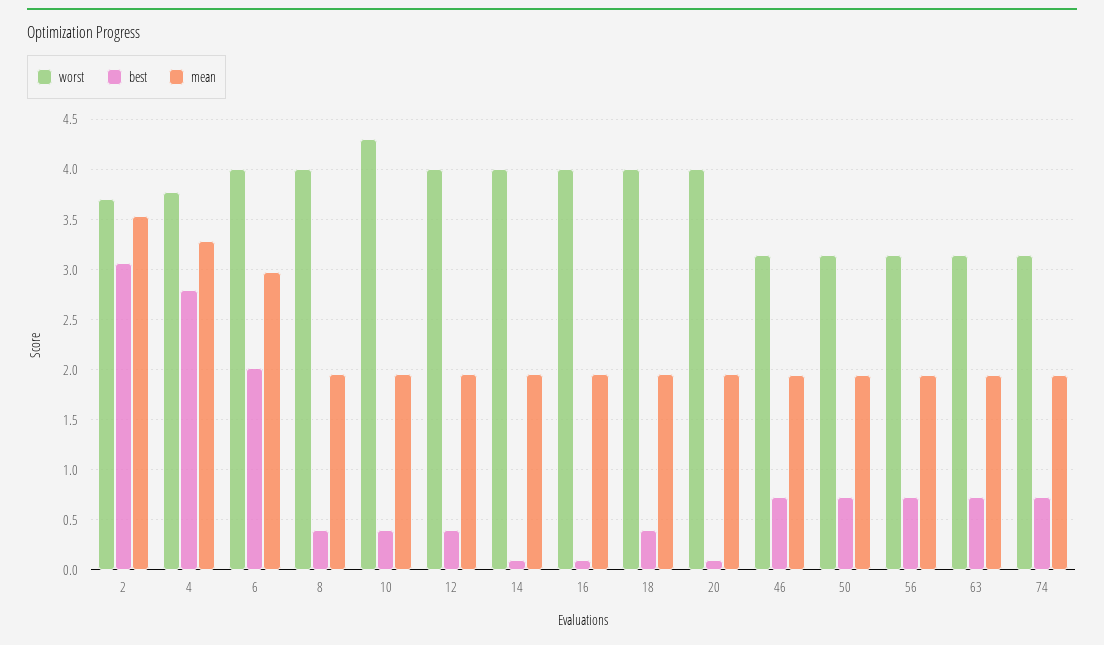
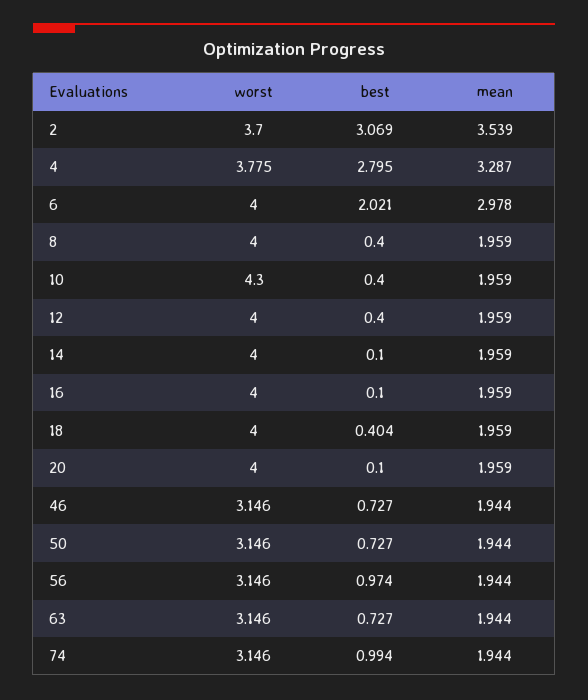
  {
    "worst": {
      "2": 3.7,
      "4": 3.775,
      "6": 4,
      "8": 4,
      "10": 4.3,
      "12": 4,
      "14": 4,
      "16": 4,
      "18": 4,
      "20": 4,
      "46": 3.146,
      "50": 3.146,
      "56": 3.146,
      "63": 3.146,
      "74": 3.146
    },
    "best": {
      "2": 3.069,
      "4": 2.795,
      "6": 2.021,
      "8": 0.4,
      "10": 0.4,
      "12": 0.4,
      "14": 0.1,
      "16": 0.1,
      "18": 0.404,
      "20": 0.1,
      "46": 0.727,
      "50": 0.727,
-     "56": 0.7,
+     "56": 0.974,
      "63": 0.727,
-     "74": 0.7
+     "74": 0.994
    },
    "mean": {
      "2": 3.539,
      "4": 3.287,
      "6": 2.978,
      "8": 1.959,
      "10": 1.959,
      "12": 1.959,
      "14": 1.959,
      "16": 1.959,
      "18": 1.959,
      "20": 1.959,
      "46": 1.944,
      "50": 1.944,
      "56": 1.944,
      "63": 1.944,
      "74": 1.944
    }
  }

